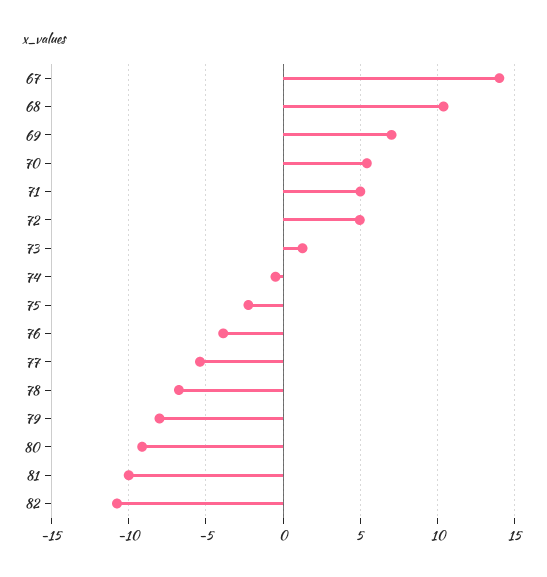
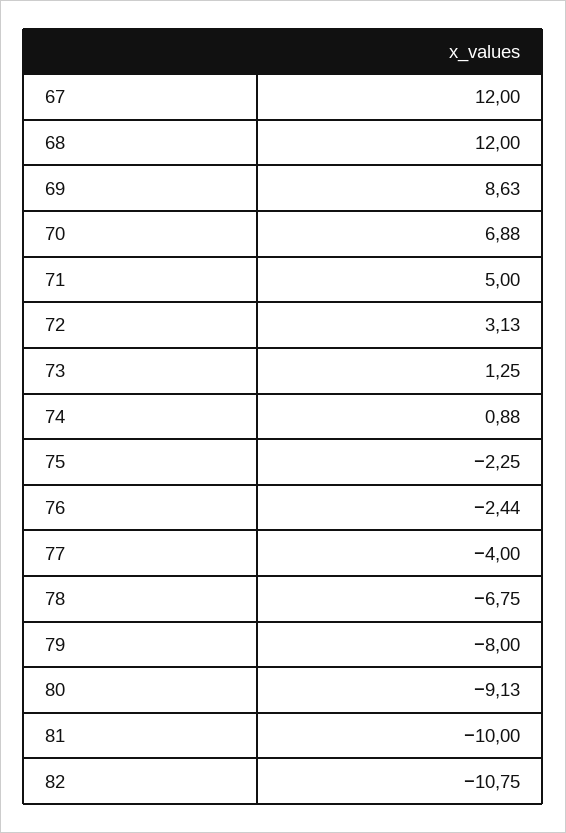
  {
-   "67": 14,
+   "67": 12,
-   "68": 10.5,
+   "68": 12,
-   "69": 7,
+   "69": 8.63,
-   "70": 5.5,
+   "70": 6.88,
    "71": 5,
-   "72": 5,
+   "72": 3.13,
    "73": 1.25,
-   "74": -0.5,
+   "74": 0.88,
    "75": -2.25,
-   "76": -4,
+   "76": -2.44,
-   "77": -5.5,
+   "77": -4,
    "78": -6.75,
    "79": -8,
    "80": -9.13,
    "81": -10,
    "82": -10.75
  }

